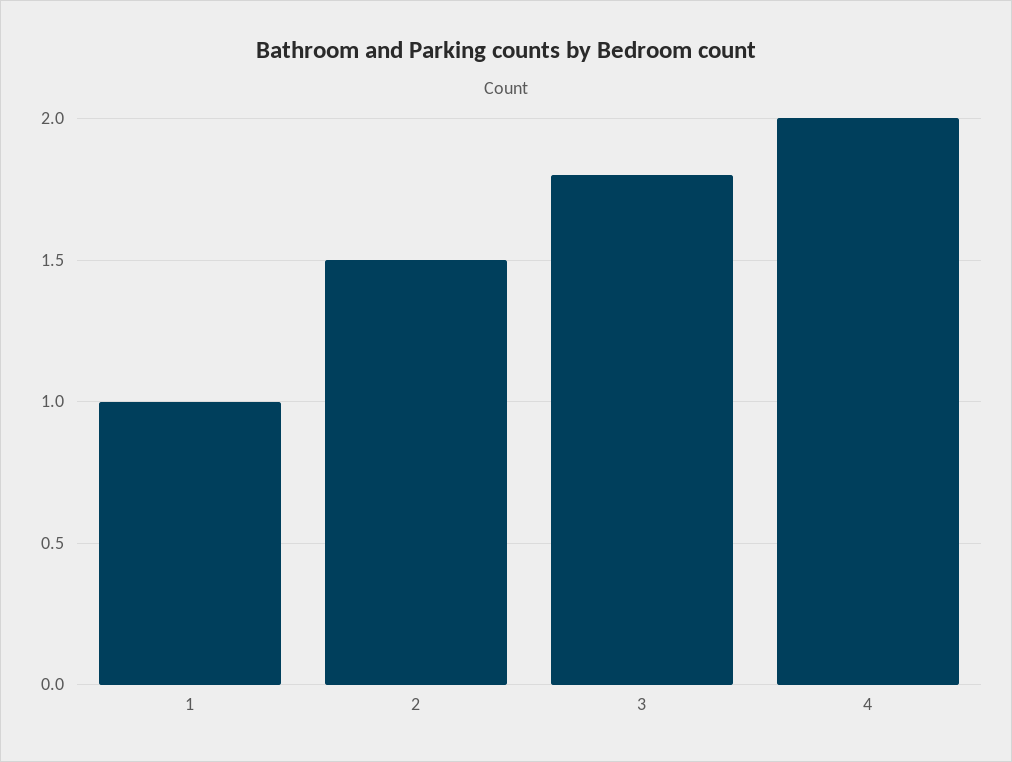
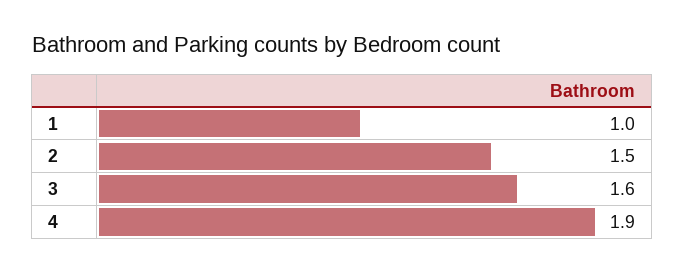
  {
    "1": 1,
    "2": 1.5,
-   "3": 1.8,
+   "3": 1.6,
-   "4": 2
+   "4": 1.9
  }

